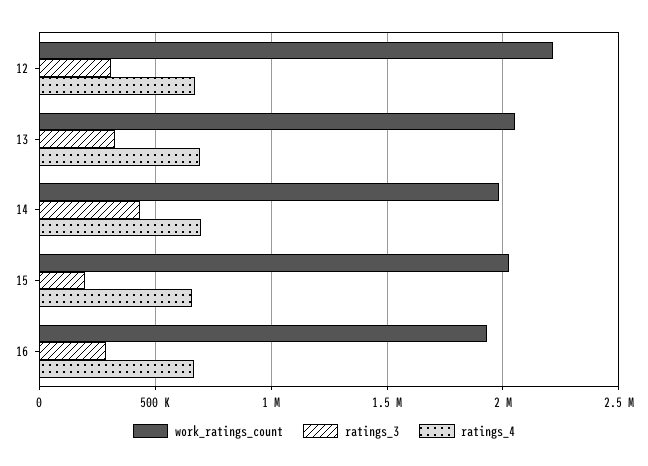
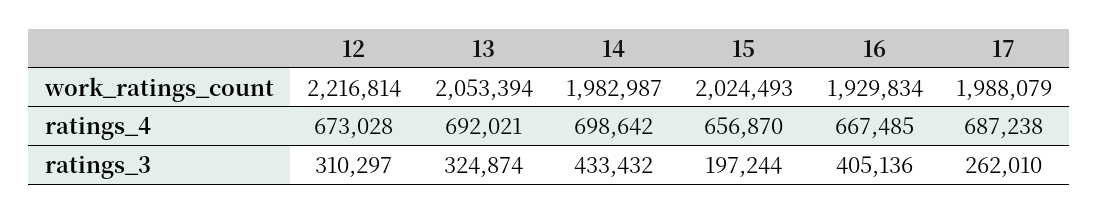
  {
    "work_ratings_count": {
      "12": 2216814,
      "13": 2053394,
      "14": 1982987,
      "15": 2024493,
-     "16": 1929834
+     "16": 1929834,
+     "17": 1988079
    },
    "ratings_3": {
      "12": 310297,
      "13": 324874,
      "14": 433432,
      "15": 197244,
-     "16": 300000
+     "16": 405136,
+     "17": 262010
    },
    "ratings_4": {
      "12": 673028,
      "13": 692021,
      "14": 698642,
      "15": 656870,
-     "16": 667485
+     "16": 667485,
+     "17": 687238
    }
  }

